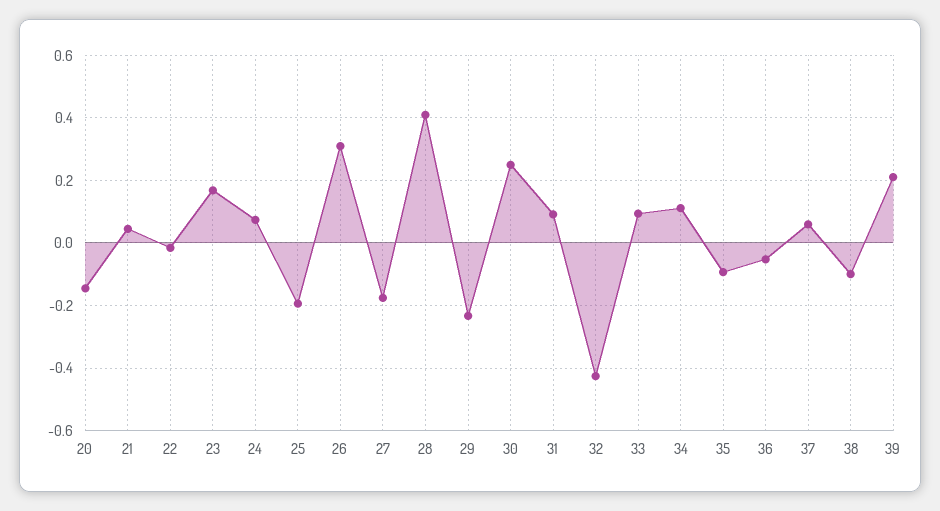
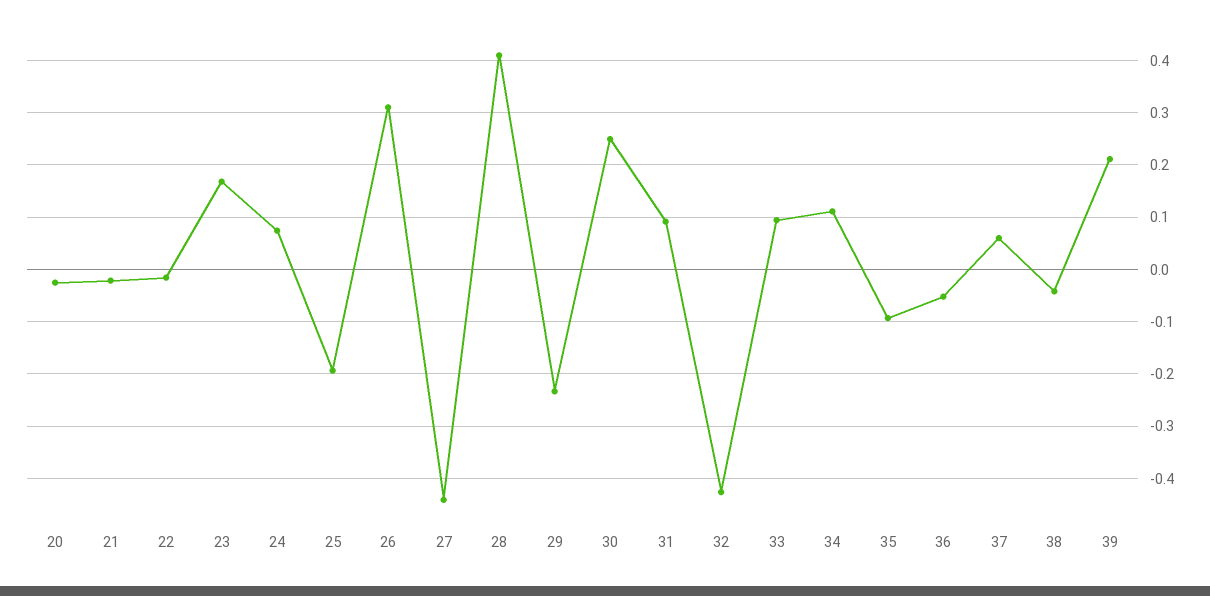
  {
-   "20": -0.14,
+   "20": -0.02,
-   "21": 0.04,
+   "21": -0.02,
    "22": -0.02,
    "23": 0.16,
    "24": 0.08,
    "25": -0.2,
    "26": 0.3,
-   "27": -0.18,
+   "27": -0.44,
    "28": 0.4,
    "29": -0.24,
    "30": 0.24,
    "31": 0.1,
    "32": -0.42,
    "33": 0.1,
    "34": 0.12,
    "35": -0.1,
    "36": -0.06,
    "37": 0.06,
-   "38": -0.1,
+   "38": -0.04,
    "39": 0.22
  }

